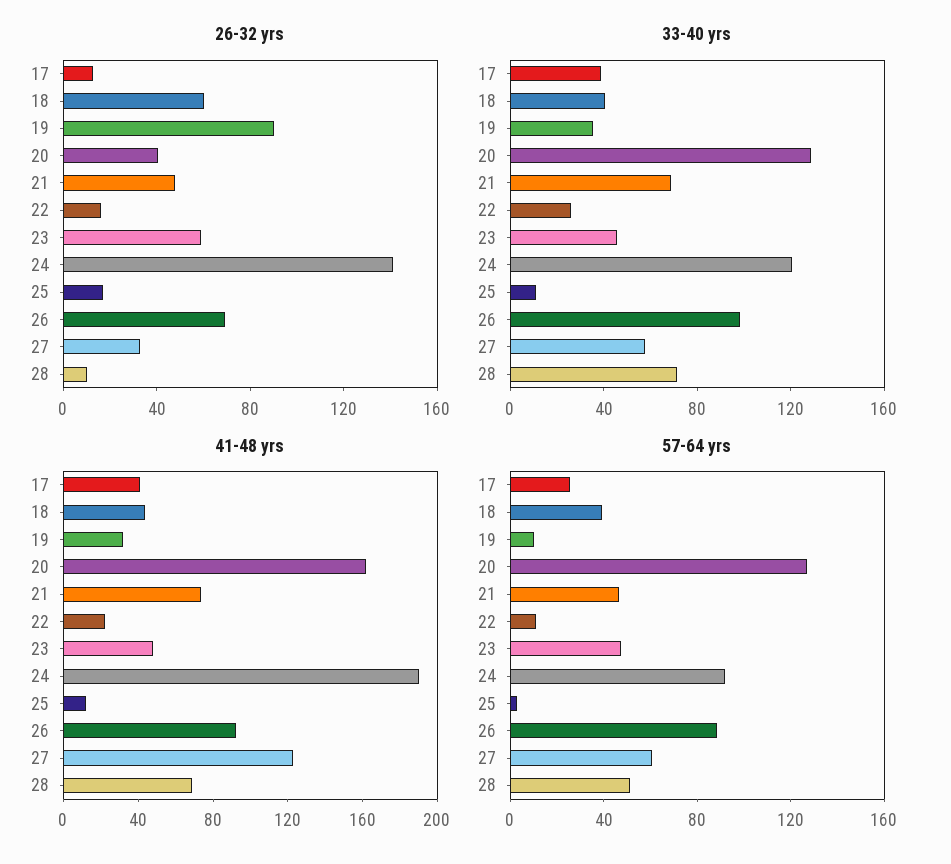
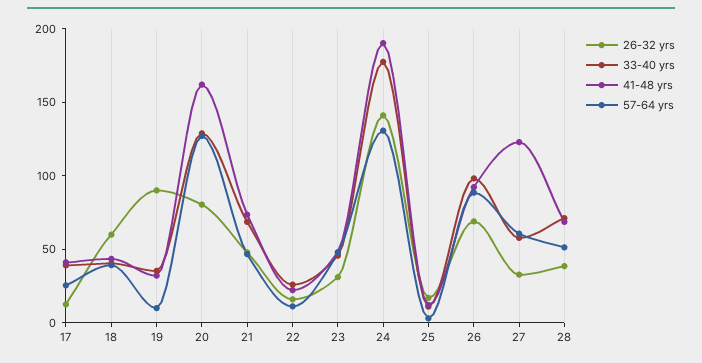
  {
    "26-32 yrs": {
      "17": 10,
      "18": 60,
      "19": 90,
-     "20": 40,
+     "20": 80,
      "21": 50,
      "22": 20,
-     "23": 60,
+     "23": 30,
      "24": 140,
      "25": 20,
      "26": 70,
      "27": 30,
-     "28": 10
+     "28": 40
    },
    "33-40 yrs": {
      "17": 40,
      "18": 40,
      "19": 40,
      "20": 130,
      "21": 70,
      "22": 30,
      "23": 50,
-     "24": 120,
+     "24": 180,
      "25": 10,
      "26": 100,
      "27": 60,
      "28": 70
    },
    "41-48 yrs": {
      "17": 40,
      "18": 40,
      "19": 30,
      "20": 160,
      "21": 70,
      "22": 20,
      "23": 50,
      "24": 190,
      "25": 10,
      "26": 90,
      "27": 120,
      "28": 70
    },
    "57-64 yrs": {
      "17": 30,
      "18": 40,
      "19": 10,
      "20": 130,
      "21": 50,
      "22": 10,
      "23": 50,
-     "24": 90,
+     "24": 130,
      "25": 0,
      "26": 90,
      "27": 60,
      "28": 50
    }
  }

